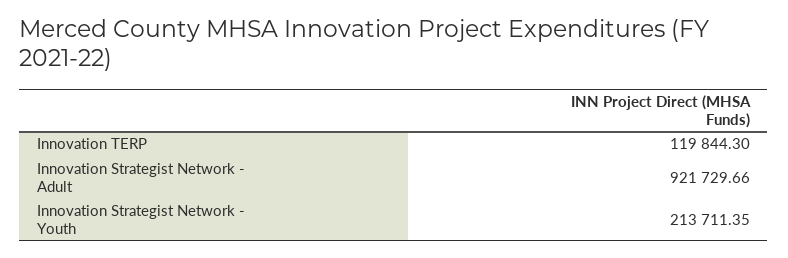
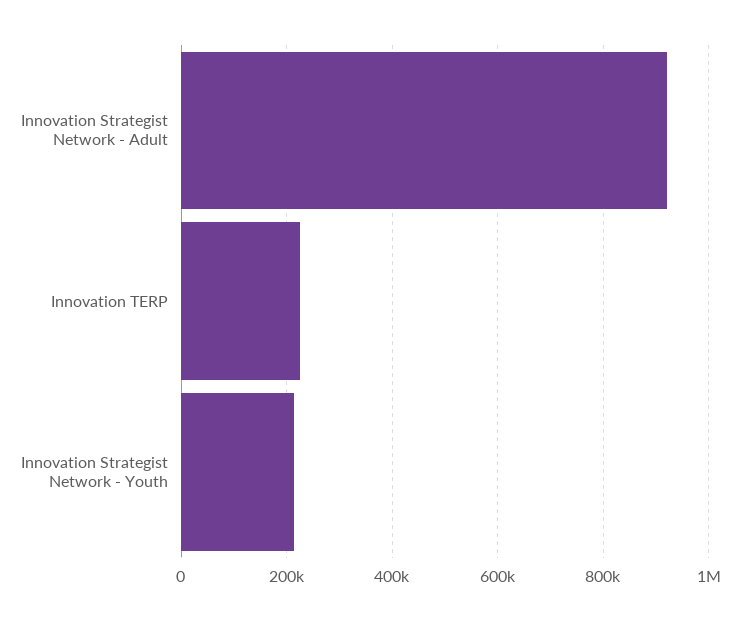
  {
-   "Innovation TERP": 119844.3,
+   "Innovation TERP": 220000,
    "Innovation Strategist Network - Adult": 921729.66,
    "Innovation Strategist Network - Youth": 213711.35
  }

